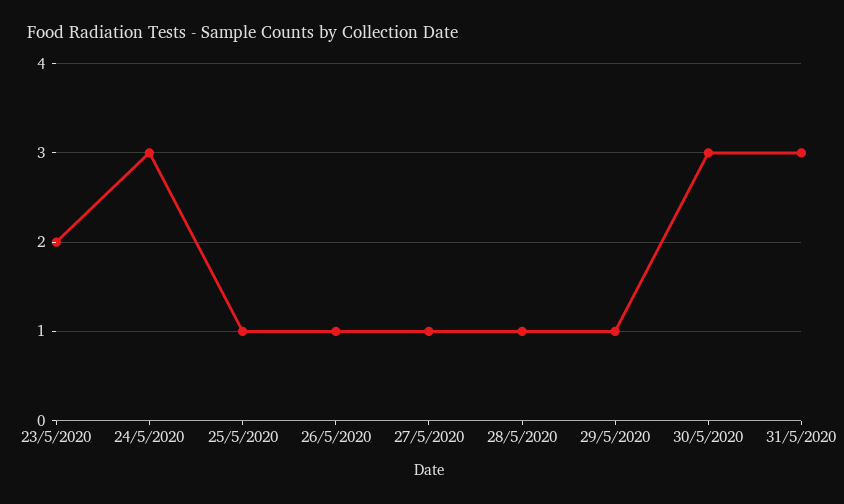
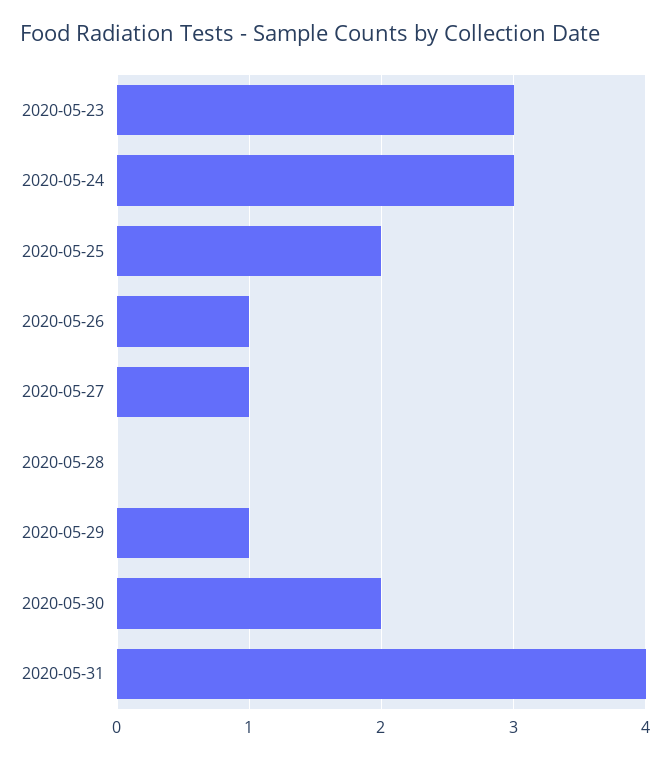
  {
-   "23/5/2020": 2,
+   "23/5/2020": 3,
    "24/5/2020": 3,
-   "25/5/2020": 1,
+   "25/5/2020": 2,
    "26/5/2020": 1,
    "27/5/2020": 1,
-   "28/5/2020": 1,
+   "28/5/2020": 0,
    "29/5/2020": 1,
-   "30/5/2020": 3,
+   "30/5/2020": 2,
-   "31/5/2020": 3
+   "31/5/2020": 4
  }

